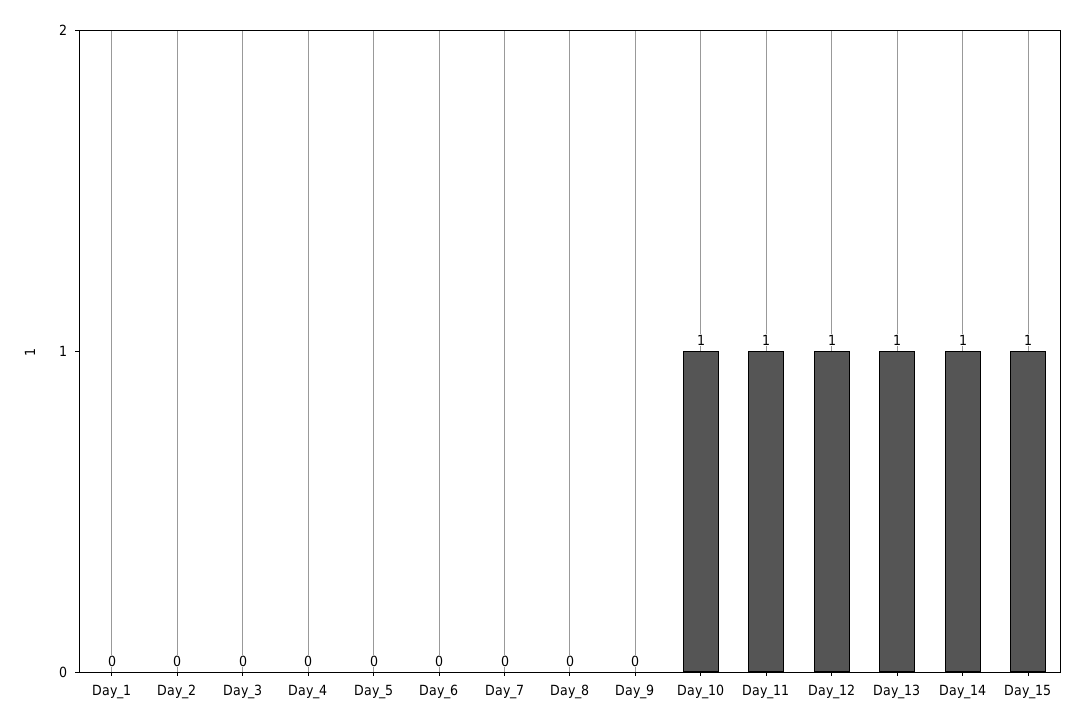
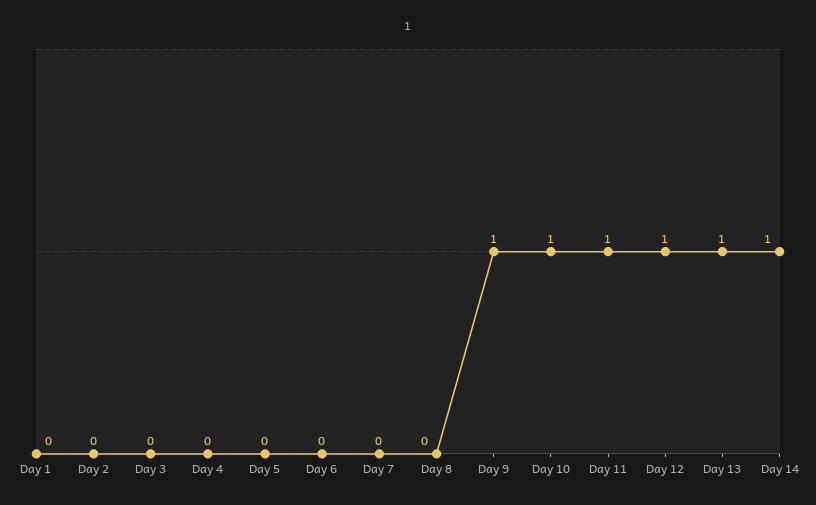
  {
    "Day_1": 0,
    "Day_2": 0,
    "Day_3": 0,
    "Day_4": 0,
    "Day_5": 0,
    "Day_6": 0,
    "Day_7": 0,
    "Day_8": 0,
-   "Day_9": 0,
+   "Day_9": 1,
    "Day_10": 1,
    "Day_11": 1,
    "Day_12": 1,
    "Day_13": 1,
-   "Day_14": 1,
+   "Day_14": 1
-   "Day_15": 1
  }

